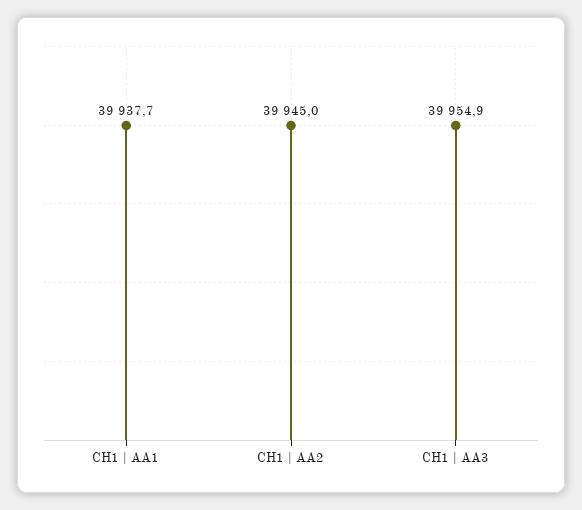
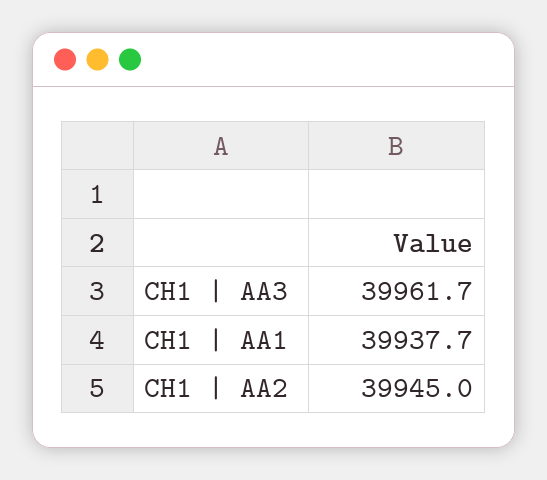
  {
    "CH1 | AA1": 39937.7,
    "CH1 | AA2": 39945,
-   "CH1 | AA3": 39954.9
+   "CH1 | AA3": 39961.7
  }

